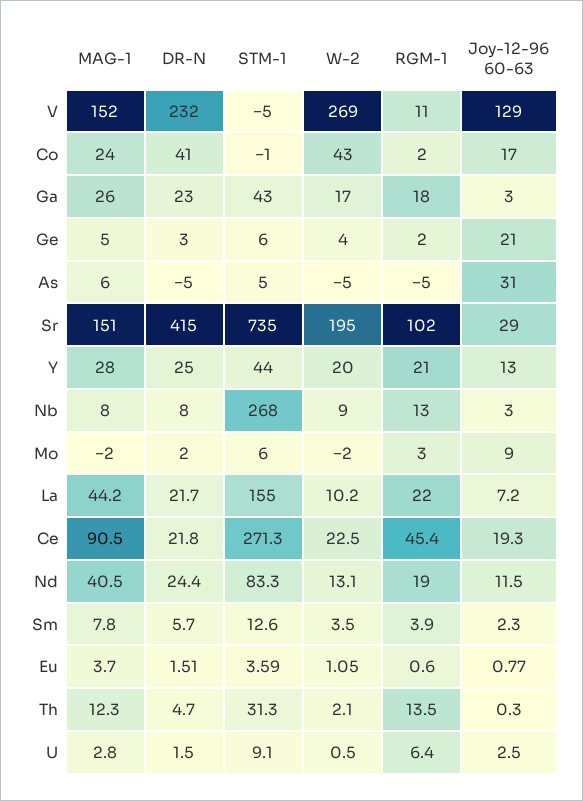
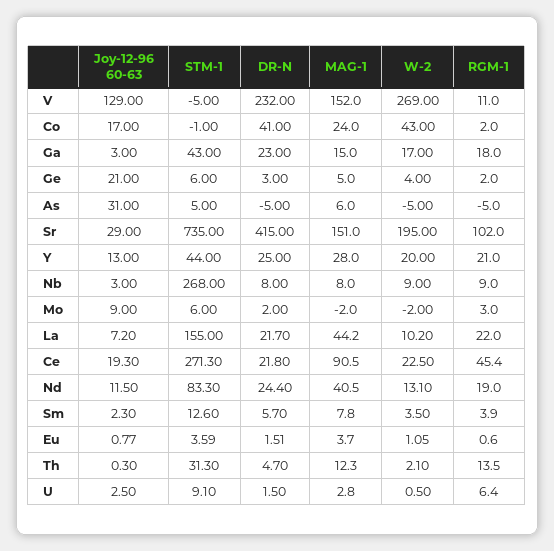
  {
    "MAG-1": {
      "V": 152,
      "Co": 24,
-     "Ga": 26,
+     "Ga": 15,
      "Ge": 5,
      "As": 6,
      "Sr": 151,
      "Y": 28,
      "Nb": 8,
      "Mo": -2,
      "La": 44.2,
      "Ce": 90.5,
      "Nd": 40.5,
      "Sm": 7.8,
      "Eu": 3.7,
      "Th": 12.3,
      "U": 2.8
    },
    "DR-N": {
      "V": 232,
      "Co": 41,
      "Ga": 23,
      "Ge": 3,
      "As": -5,
      "Sr": 415,
      "Y": 25,
      "Nb": 8,
      "Mo": 2,
      "La": 21.7,
      "Ce": 21.8,
      "Nd": 24.4,
      "Sm": 5.7,
      "Eu": 1.51,
      "Th": 4.7,
      "U": 1.5
    },
    "STM-1": {
      "V": -5,
      "Co": -1,
      "Ga": 43,
      "Ge": 6,
      "As": 5,
      "Sr": 735,
      "Y": 44,
      "Nb": 268,
      "Mo": 6,
      "La": 155,
      "Ce": 271.3,
      "Nd": 83.3,
      "Sm": 12.6,
      "Eu": 3.59,
      "Th": 31.3,
      "U": 9.1
    },
    "W-2": {
      "V": 269,
      "Co": 43,
      "Ga": 17,
      "Ge": 4,
      "As": -5,
      "Sr": 195,
      "Y": 20,
      "Nb": 9,
      "Mo": -2,
      "La": 10.2,
      "Ce": 22.5,
      "Nd": 13.1,
      "Sm": 3.5,
      "Eu": 1.05,
      "Th": 2.1,
      "U": 0.5
    },
    "RGM-1": {
      "V": 11,
      "Co": 2,
      "Ga": 18,
      "Ge": 2,
      "As": -5,
      "Sr": 102,
      "Y": 21,
-     "Nb": 13,
+     "Nb": 9,
      "Mo": 3,
      "La": 22,
      "Ce": 45.4,
      "Nd": 19,
      "Sm": 3.9,
      "Eu": 0.6,
      "Th": 13.5,
      "U": 6.4
    },
    "Joy-12-96 60-63": {
      "V": 129,
      "Co": 17,
      "Ga": 3,
      "Ge": 21,
      "As": 31,
      "Sr": 29,
      "Y": 13,
      "Nb": 3,
      "Mo": 9,
      "La": 7.2,
      "Ce": 19.3,
      "Nd": 11.5,
      "Sm": 2.3,
      "Eu": 0.77,
      "Th": 0.3,
      "U": 2.5
    }
  }

